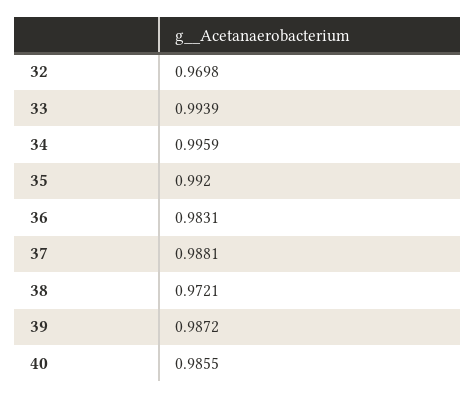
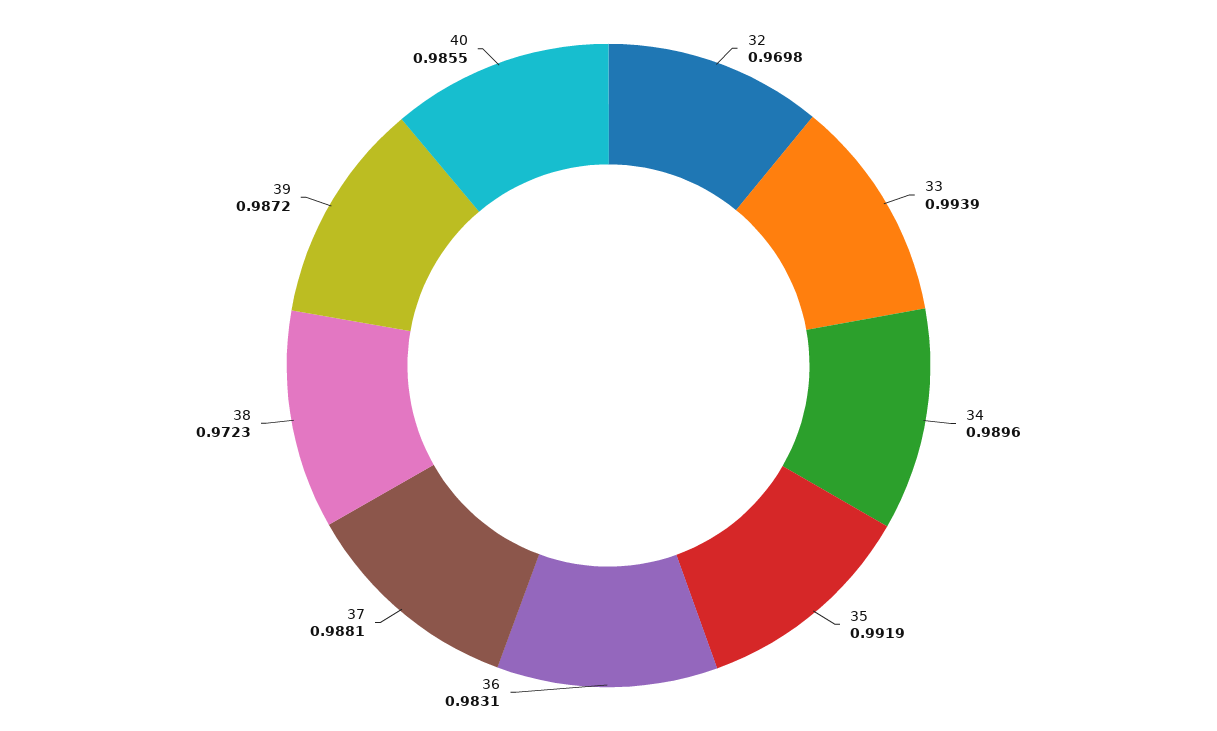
  {
    "32": 0.9698,
    "33": 0.9939,
-   "34": 0.9959,
+   "34": 0.9896,
-   "35": 0.992,
+   "35": 0.9919,
    "36": 0.9831,
    "37": 0.9881,
-   "38": 0.9721,
+   "38": 0.9723,
    "39": 0.9872,
    "40": 0.9855
  }

